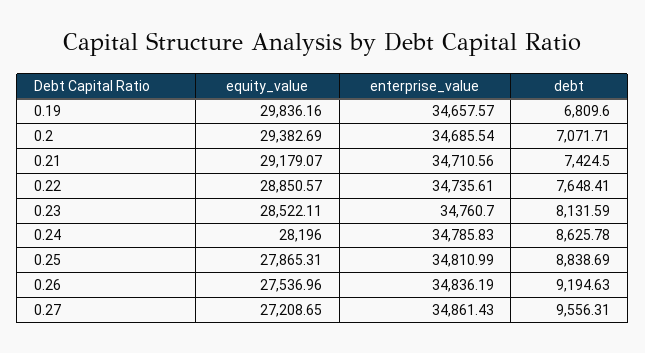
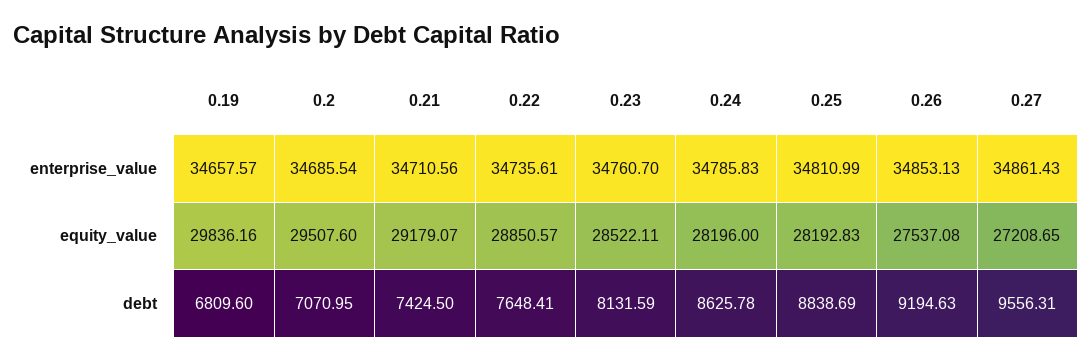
  {
    "equity_value": {
      "0.19": 29836.16,
-     "0.2": 29382.69,
+     "0.2": 29507.6,
      "0.21": 29179.07,
      "0.22": 28850.57,
      "0.23": 28522.11,
      "0.24": 28196,
-     "0.25": 27865.31,
+     "0.25": 28192.83,
-     "0.26": 27536.96,
+     "0.26": 27537.08,
      "0.27": 27208.65
    },
    "enterprise_value": {
      "0.19": 34657.57,
      "0.2": 34685.54,
      "0.21": 34710.56,
      "0.22": 34735.61,
      "0.23": 34760.7,
      "0.24": 34785.83,
      "0.25": 34810.99,
-     "0.26": 34836.19,
+     "0.26": 34853.13,
      "0.27": 34861.43
    },
    "debt": {
      "0.19": 6809.6,
-     "0.2": 7071.71,
+     "0.2": 7070.95,
      "0.21": 7424.5,
      "0.22": 7648.41,
      "0.23": 8131.59,
      "0.24": 8625.78,
      "0.25": 8838.69,
      "0.26": 9194.63,
      "0.27": 9556.31
    }
  }

